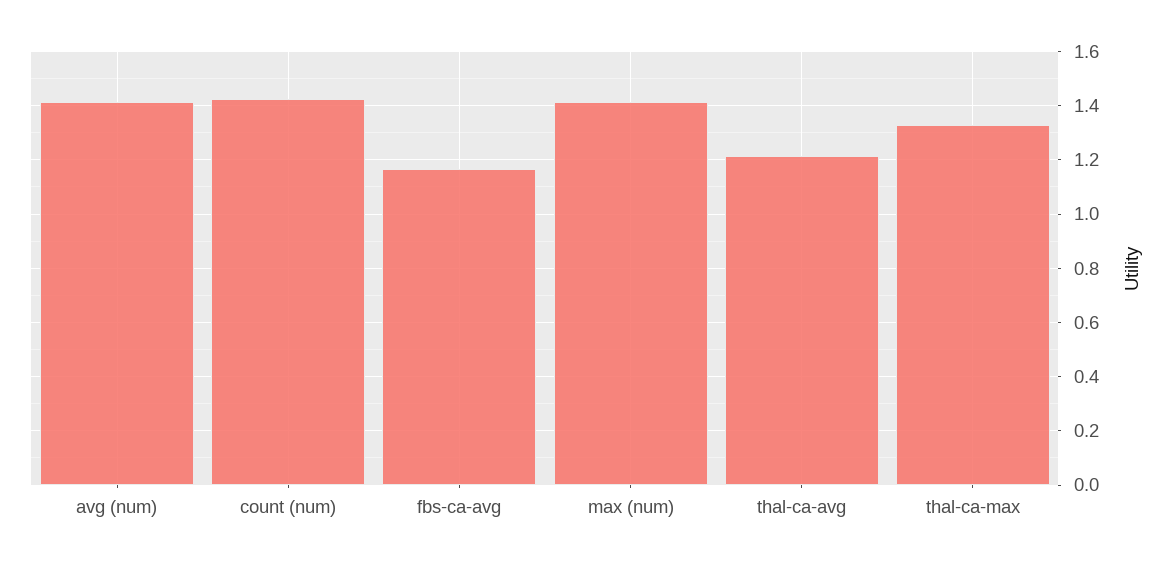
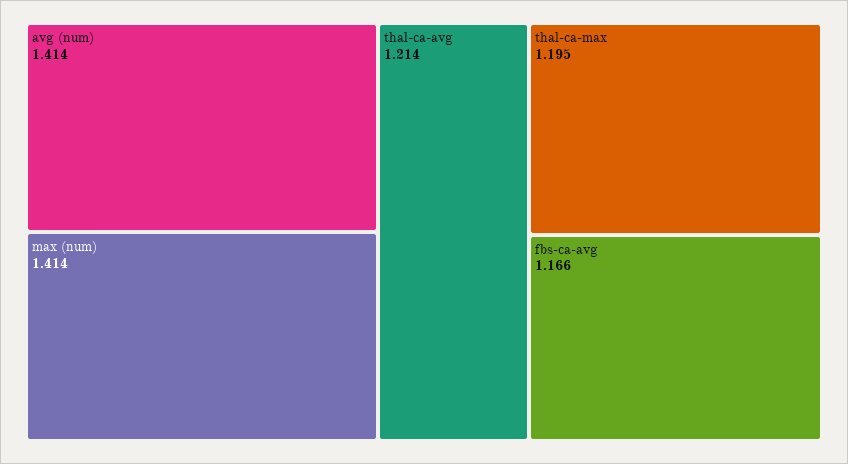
  {
    "avg (num)": 1.414,
-   "count (num)": 1.425,
    "fbs-ca-avg": 1.166,
    "max (num)": 1.414,
    "thal-ca-avg": 1.214,
-   "thal-ca-max": 1.325
+   "thal-ca-max": 1.195
  }

